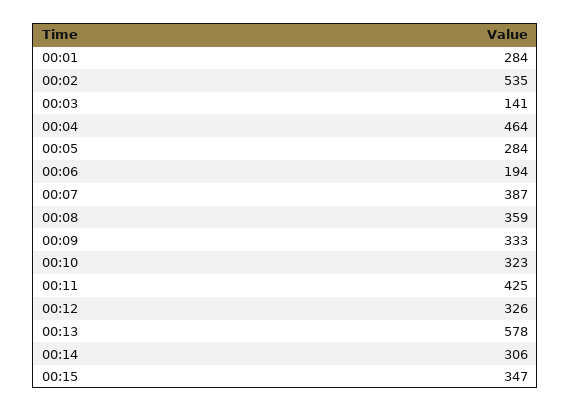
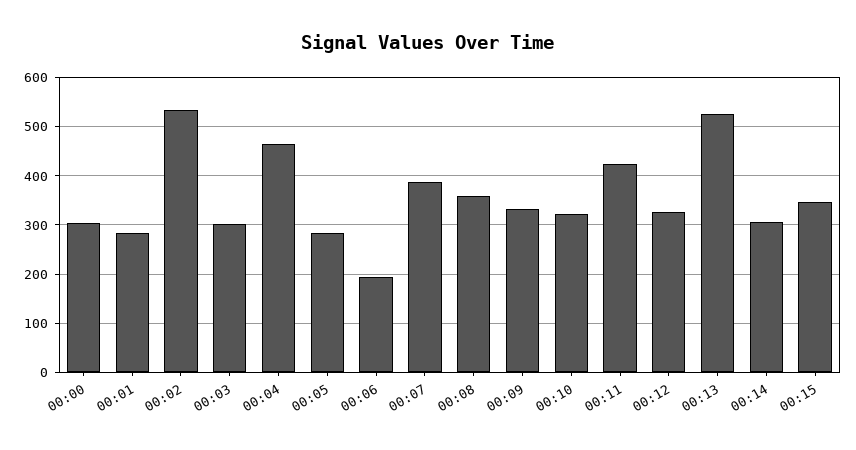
  {
    "00:01": 284,
    "00:02": 535,
-   "00:03": 141,
+   "00:03": 300,
    "00:04": 464,
    "00:05": 284,
    "00:06": 194,
    "00:07": 387,
    "00:08": 359,
    "00:09": 333,
    "00:10": 323,
    "00:11": 425,
    "00:12": 326,
-   "00:13": 578,
+   "00:13": 520,
    "00:14": 306,
-   "00:15": 347
+   "00:15": 347,
+   "00:00": 300
  }

